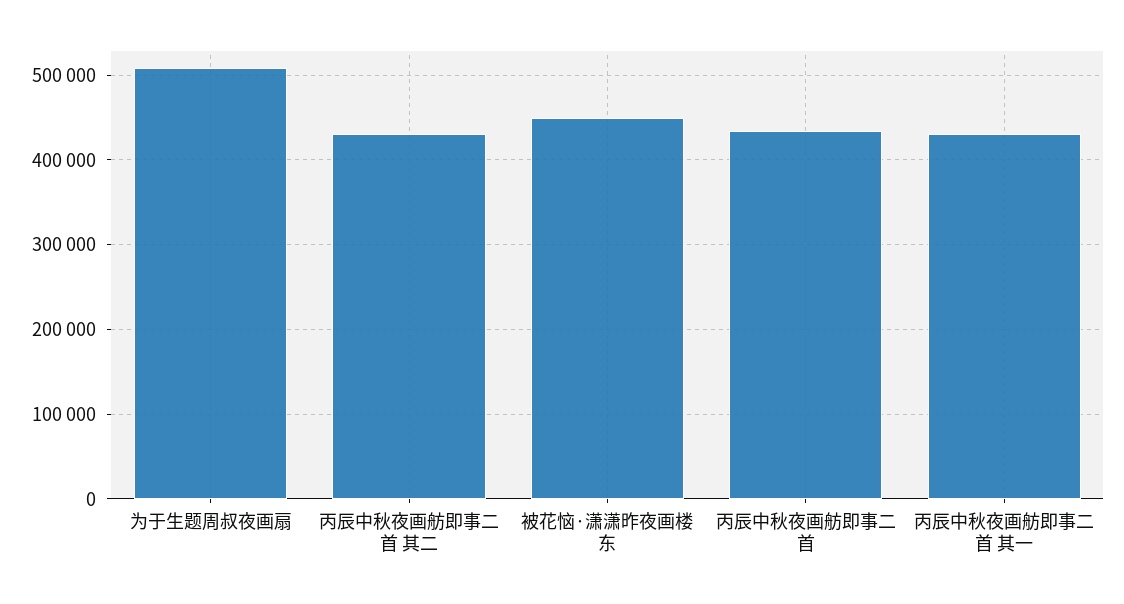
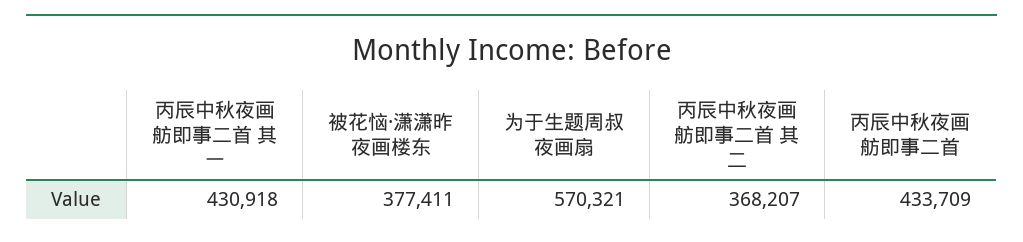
  {
-   "为于生题周叔夜画扇": 510000,
+   "为于生题周叔夜画扇": 570321,
-   "丙辰中秋夜画舫即事二首 其二": 430000,
+   "丙辰中秋夜画舫即事二首 其二": 368207,
-   "被花恼·潇潇昨夜画楼东": 450000,
+   "被花恼·潇潇昨夜画楼东": 377411,
    "丙辰中秋夜画舫即事二首": 433709,
    "丙辰中秋夜画舫即事二首 其一": 430918
  }

